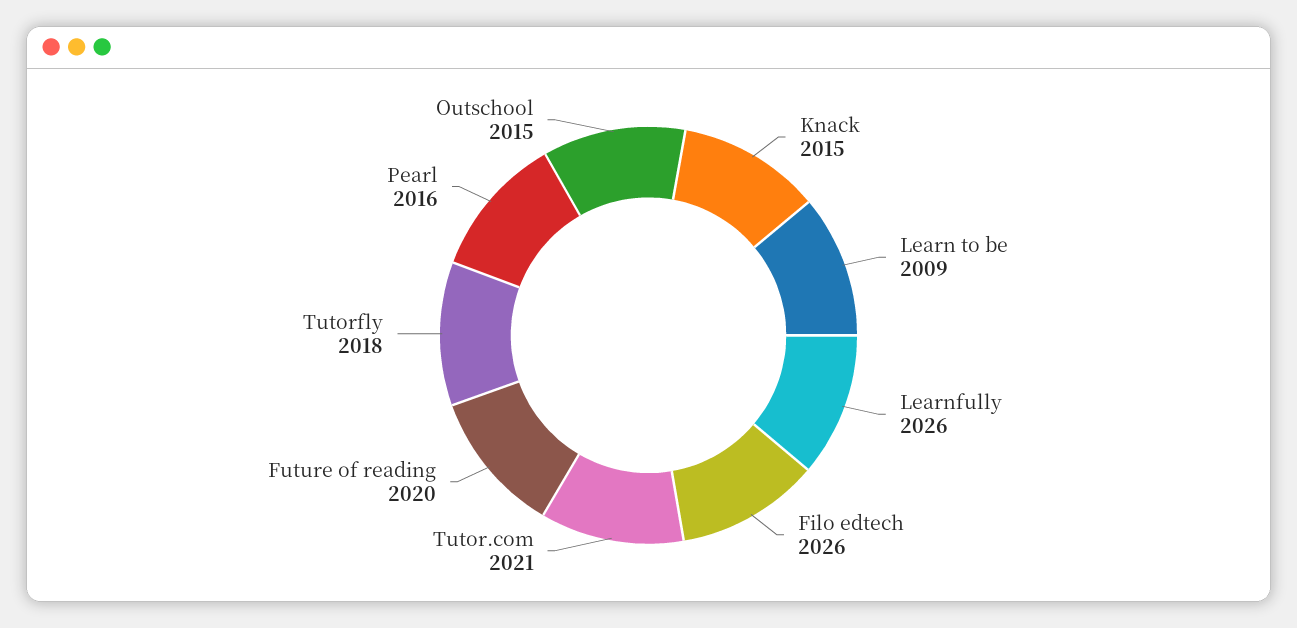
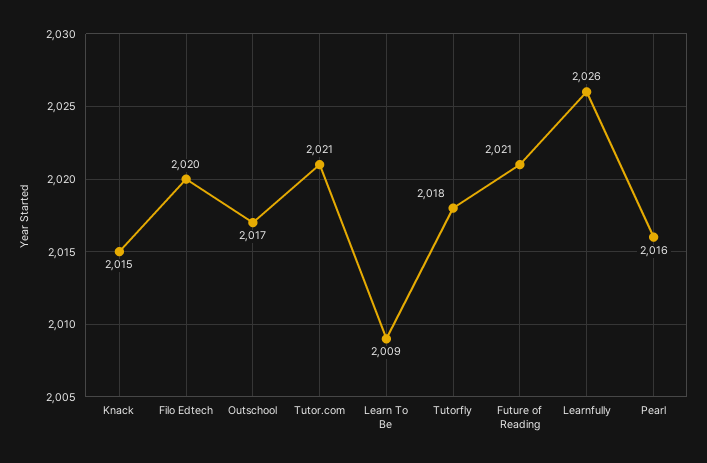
  {
    "Knack": 2015,
    "Learn to be": 2009,
    "Learnfully": 2026,
-   "Filo edtech": 2026,
+   "Filo edtech": 2020,
    "Tutor.com": 2021,
-   "Future of reading": 2020,
+   "Future of reading": 2021,
    "Tutorfly": 2018,
    "Pearl": 2016,
-   "Outschool": 2015
+   "Outschool": 2017
  }

